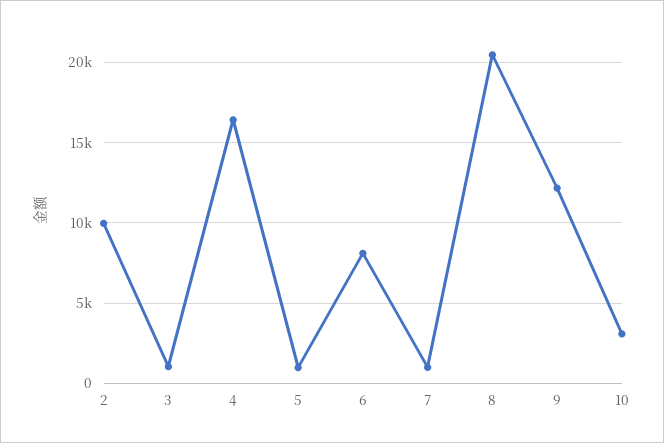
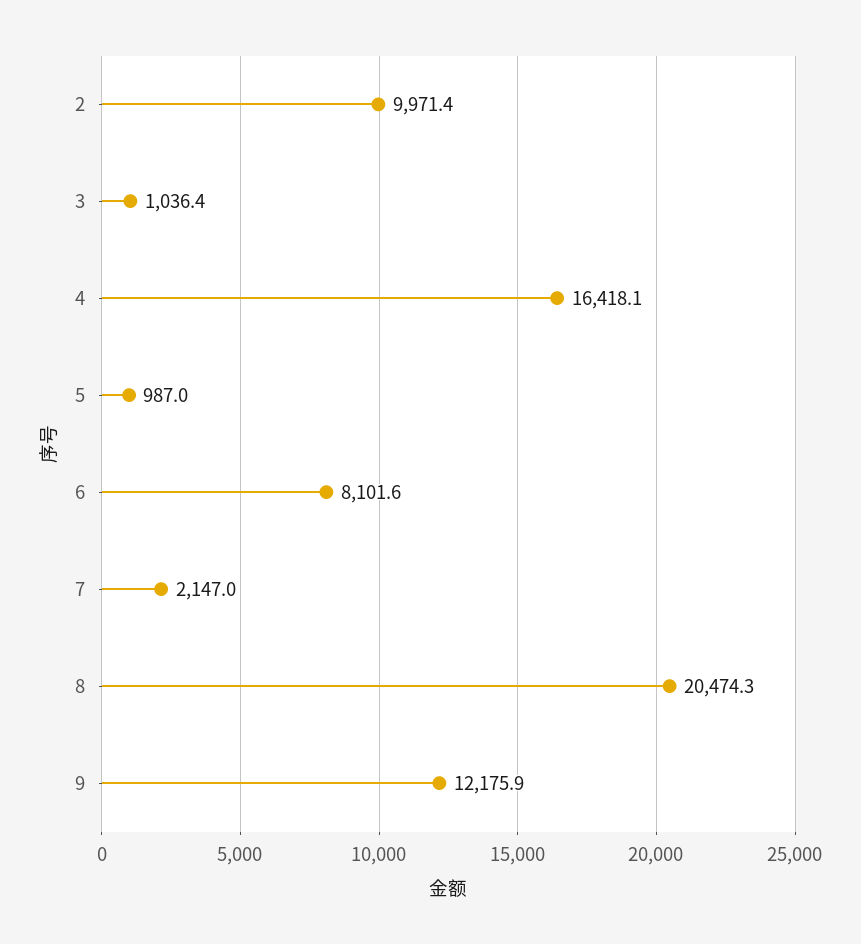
  {
    "2": 9971.4,
    "3": 1036.4,
    "4": 16418.1,
    "5": 987,
    "6": 8101.6,
-   "7": 1000,
+   "7": 2147,
    "8": 20474.3,
-   "9": 12175.9,
+   "9": 12175.9
-   "10": 3000
  }

